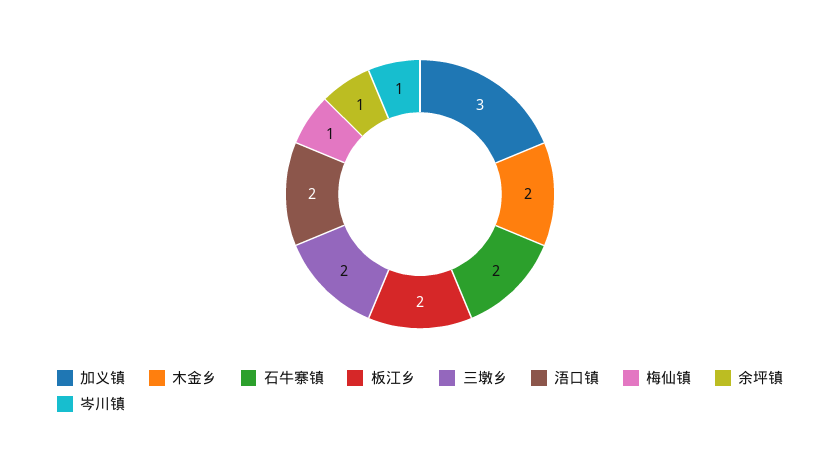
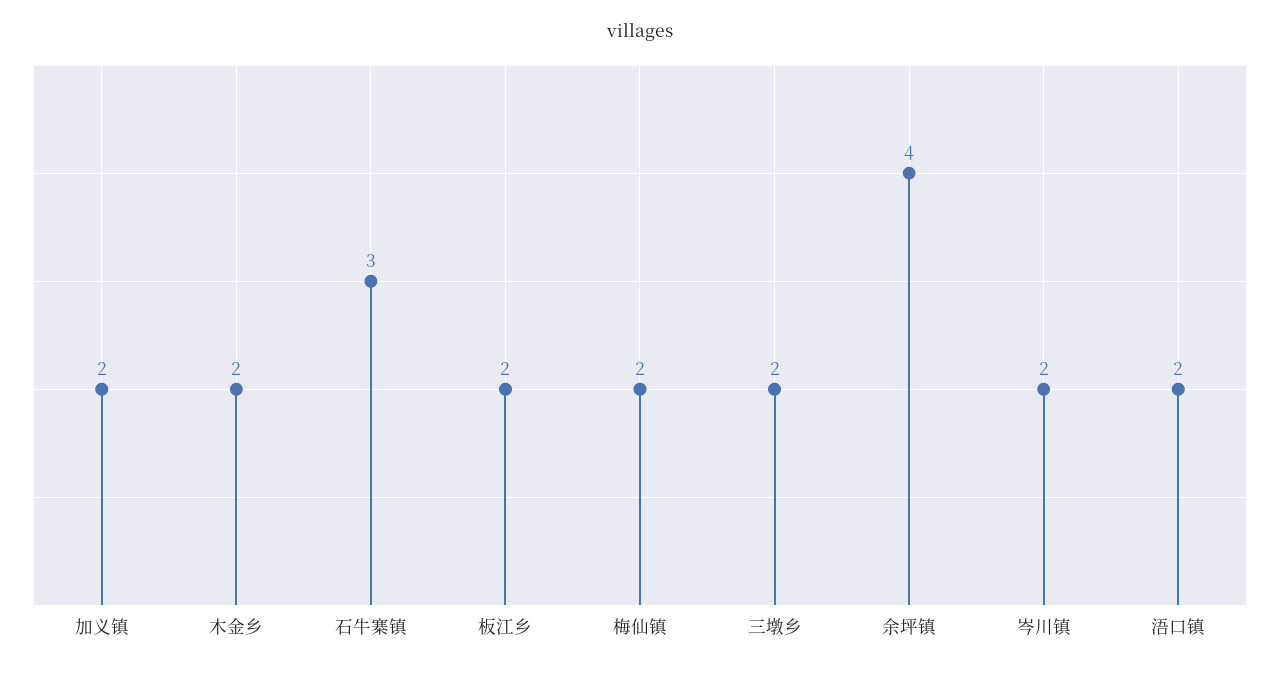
  {
-   "加义镇": 3,
+   "加义镇": 2,
    "木金乡": 2,
-   "石牛寨镇": 2,
+   "石牛寨镇": 3,
    "板江乡": 2,
    "三墩乡": 2,
    "浯口镇": 2,
-   "梅仙镇": 1,
+   "梅仙镇": 2,
-   "余坪镇": 1,
+   "余坪镇": 4,
-   "岑川镇": 1
+   "岑川镇": 2
  }

